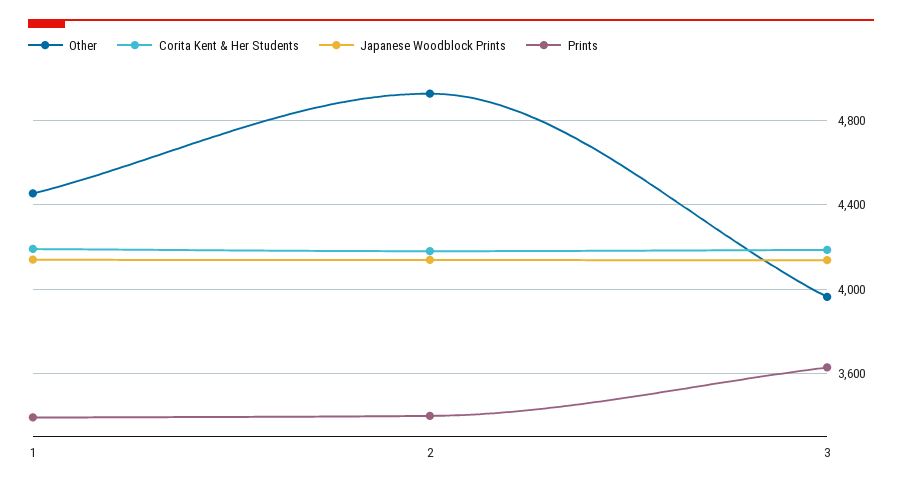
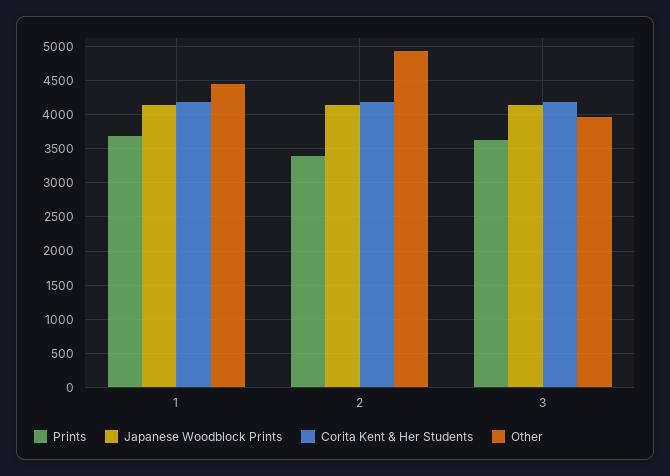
  {
    "Other": {
      "1": 4450,
      "2": 4950,
      "3": 3950
    },
    "Corita Kent & Her Students": {
      "1": 4200,
      "2": 4200,
      "3": 4200
    },
    "Japanese Woodblock Prints": {
      "1": 4150,
      "2": 4150,
      "3": 4150
    },
    "Prints": {
-     "1": 3400,
+     "1": 3700,
      "2": 3400,
      "3": 3650
    }
  }

